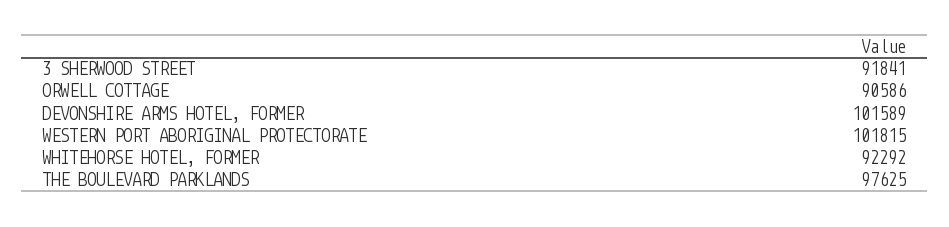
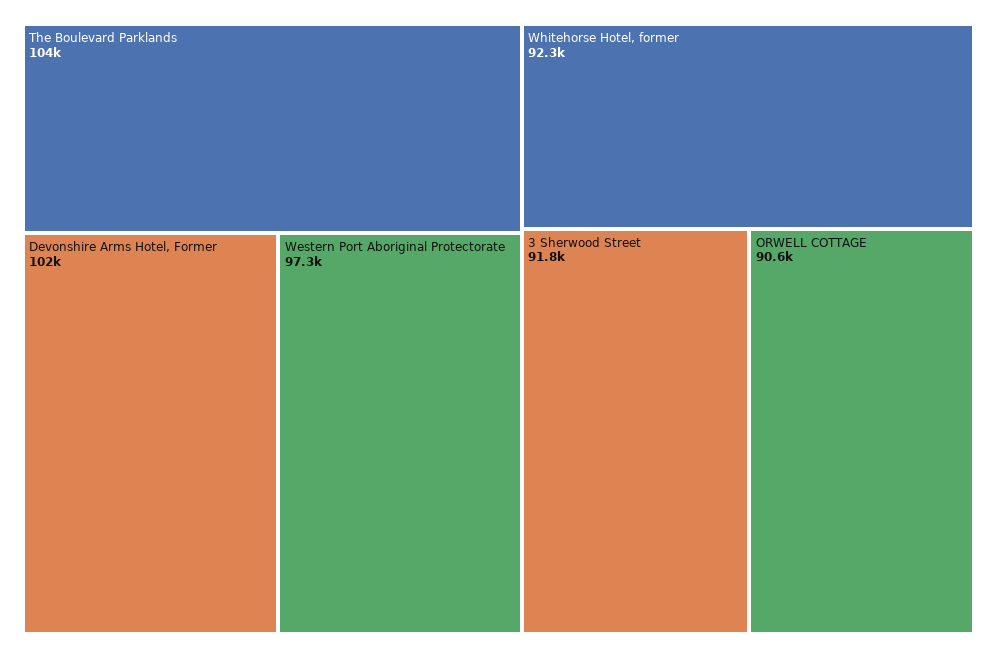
  {
    "3 SHERWOOD STREET": 91841,
    "ORWELL COTTAGE": 90586,
    "DEVONSHIRE ARMS HOTEL, FORMER": 101589,
-   "WESTERN PORT ABORIGINAL PROTECTORATE": 101815,
+   "WESTERN PORT ABORIGINAL PROTECTORATE": 97300,
    "WHITEHORSE HOTEL, FORMER": 92292,
-   "THE BOULEVARD PARKLANDS": 97625
+   "THE BOULEVARD PARKLANDS": 104000
  }

